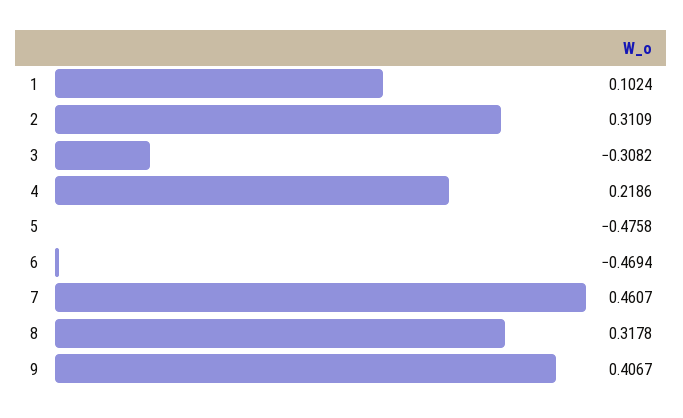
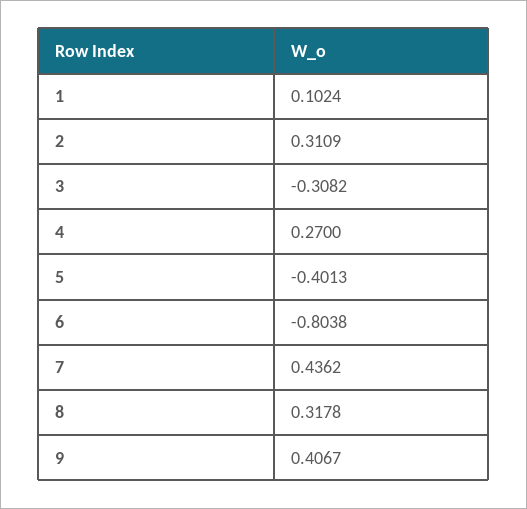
  {
    "1": 0.1024,
    "2": 0.3109,
    "3": -0.3082,
-   "4": 0.2186,
+   "4": 0.27,
-   "5": -0.4758,
+   "5": -0.4013,
-   "6": -0.4694,
+   "6": -0.8038,
-   "7": 0.4607,
+   "7": 0.4362,
    "8": 0.3178,
    "9": 0.4067
  }

